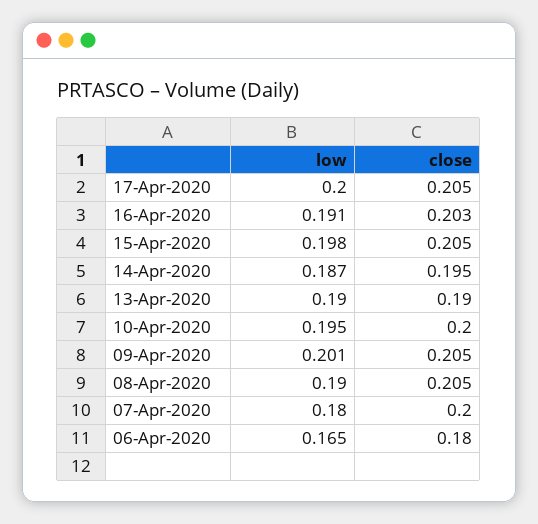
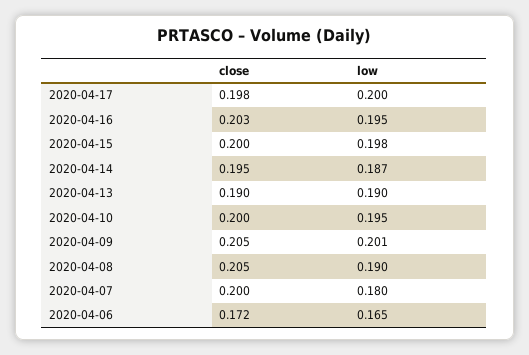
  {
    "low": {
      "17-Apr-2020": 0.2,
-     "16-Apr-2020": 0.191,
+     "16-Apr-2020": 0.195,
      "15-Apr-2020": 0.198,
      "14-Apr-2020": 0.187,
      "13-Apr-2020": 0.19,
      "10-Apr-2020": 0.195,
      "09-Apr-2020": 0.201,
      "08-Apr-2020": 0.19,
      "07-Apr-2020": 0.18,
      "06-Apr-2020": 0.165
    },
    "close": {
-     "17-Apr-2020": 0.205,
+     "17-Apr-2020": 0.198,
      "16-Apr-2020": 0.203,
-     "15-Apr-2020": 0.205,
+     "15-Apr-2020": 0.2,
      "14-Apr-2020": 0.195,
      "13-Apr-2020": 0.19,
      "10-Apr-2020": 0.2,
      "09-Apr-2020": 0.205,
      "08-Apr-2020": 0.205,
      "07-Apr-2020": 0.2,
-     "06-Apr-2020": 0.18
+     "06-Apr-2020": 0.172
    }
  }

